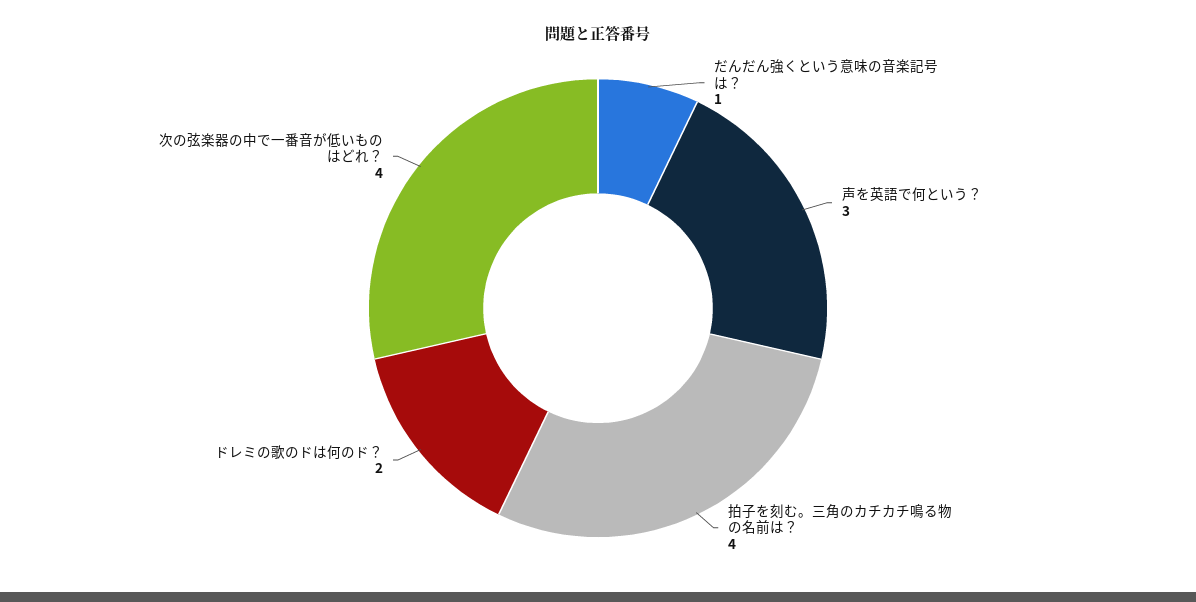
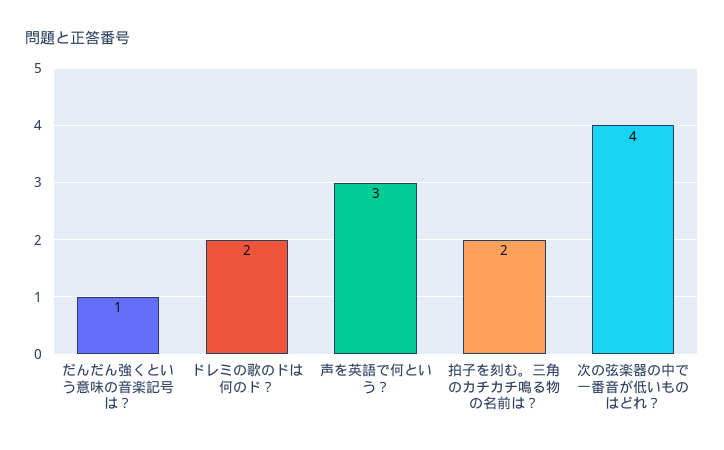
  {
    "だんだん強くという意味の音楽記号は？": 1,
    "声を英語で何という？": 3,
-   "拍子を刻む。三角のカチカチ鳴る物の名前は？": 4,
+   "拍子を刻む。三角のカチカチ鳴る物の名前は？": 2,
    "ドレミの歌のドは何のド？": 2,
    "次の弦楽器の中で一番音が低いものはどれ？": 4
  }

